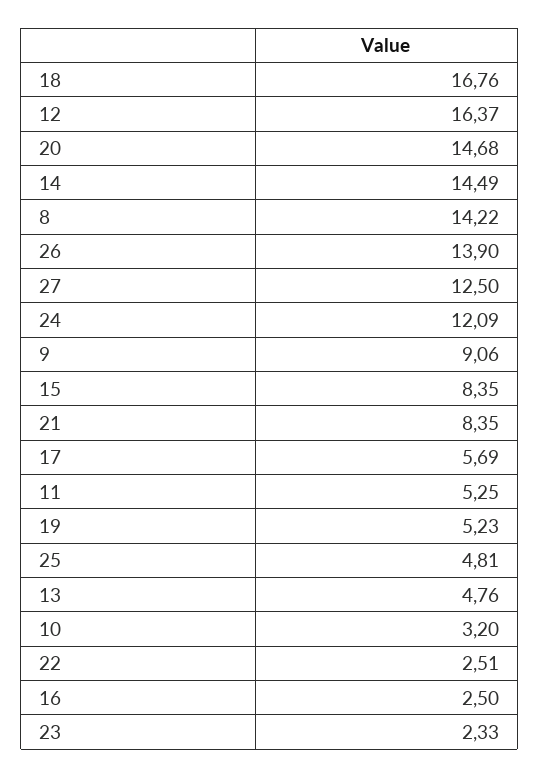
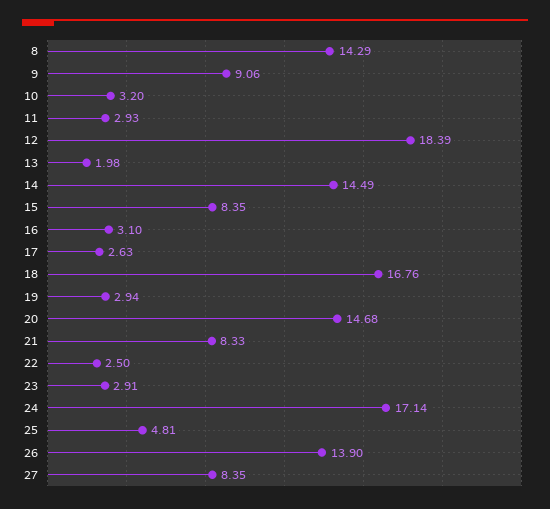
  {
    "18": 16.76,
-   "12": 16.37,
+   "12": 18.39,
    "20": 14.68,
    "14": 14.49,
-   "8": 14.22,
+   "8": 14.29,
    "26": 13.9,
-   "27": 12.5,
+   "27": 8.35,
-   "24": 12.09,
+   "24": 17.14,
    "9": 9.06,
    "15": 8.35,
-   "21": 8.35,
+   "21": 8.33,
-   "17": 5.69,
+   "17": 2.63,
-   "11": 5.25,
+   "11": 2.93,
-   "19": 5.23,
+   "19": 2.94,
    "25": 4.81,
-   "13": 4.76,
+   "13": 1.98,
    "10": 3.2,
-   "22": 2.51,
+   "22": 2.5,
-   "16": 2.5,
+   "16": 3.1,
-   "23": 2.33
+   "23": 2.91
  }

